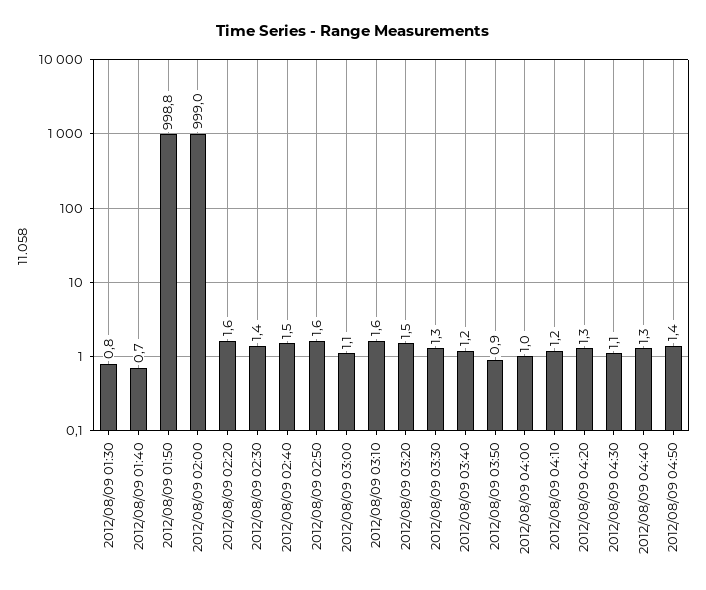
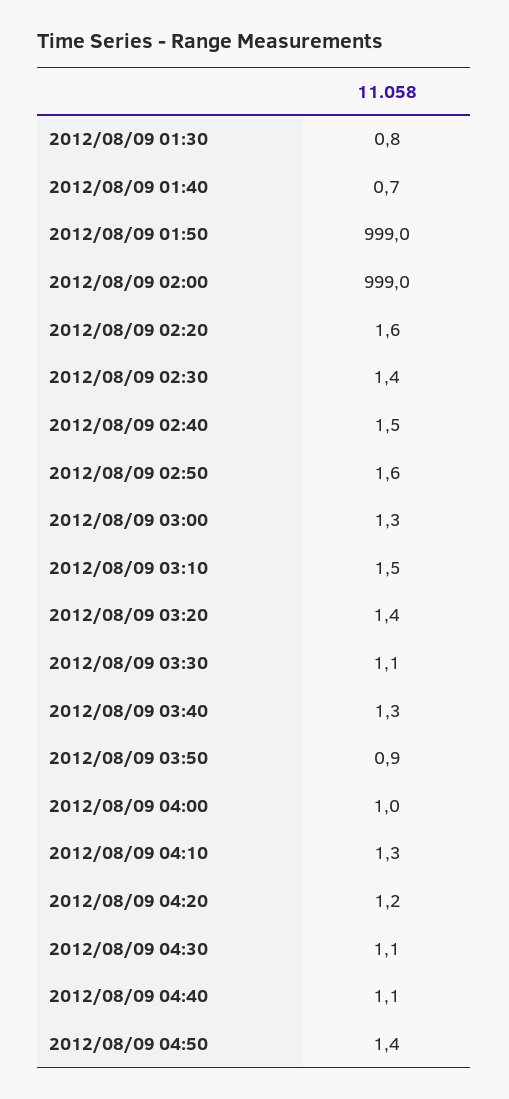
  {
    "2012/08/09 01:30": 0.8,
    "2012/08/09 01:40": 0.7,
-   "2012/08/09 01:50": 998.8,
+   "2012/08/09 01:50": 999,
    "2012/08/09 02:00": 999,
    "2012/08/09 02:20": 1.6,
    "2012/08/09 02:30": 1.4,
    "2012/08/09 02:40": 1.5,
    "2012/08/09 02:50": 1.6,
-   "2012/08/09 03:00": 1.1,
+   "2012/08/09 03:00": 1.3,
-   "2012/08/09 03:10": 1.6,
+   "2012/08/09 03:10": 1.5,
-   "2012/08/09 03:20": 1.5,
+   "2012/08/09 03:20": 1.4,
-   "2012/08/09 03:30": 1.3,
+   "2012/08/09 03:30": 1.1,
-   "2012/08/09 03:40": 1.2,
+   "2012/08/09 03:40": 1.3,
    "2012/08/09 03:50": 0.9,
    "2012/08/09 04:00": 1,
-   "2012/08/09 04:10": 1.2,
+   "2012/08/09 04:10": 1.3,
-   "2012/08/09 04:20": 1.3,
+   "2012/08/09 04:20": 1.2,
    "2012/08/09 04:30": 1.1,
-   "2012/08/09 04:40": 1.3,
+   "2012/08/09 04:40": 1.1,
    "2012/08/09 04:50": 1.4
  }

